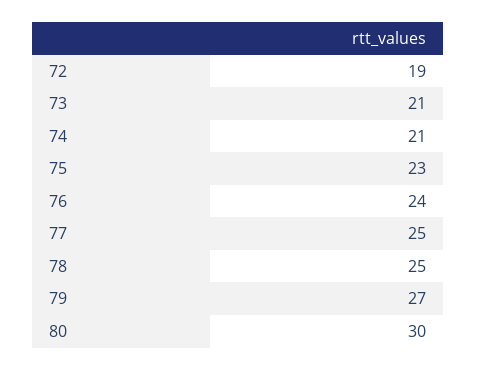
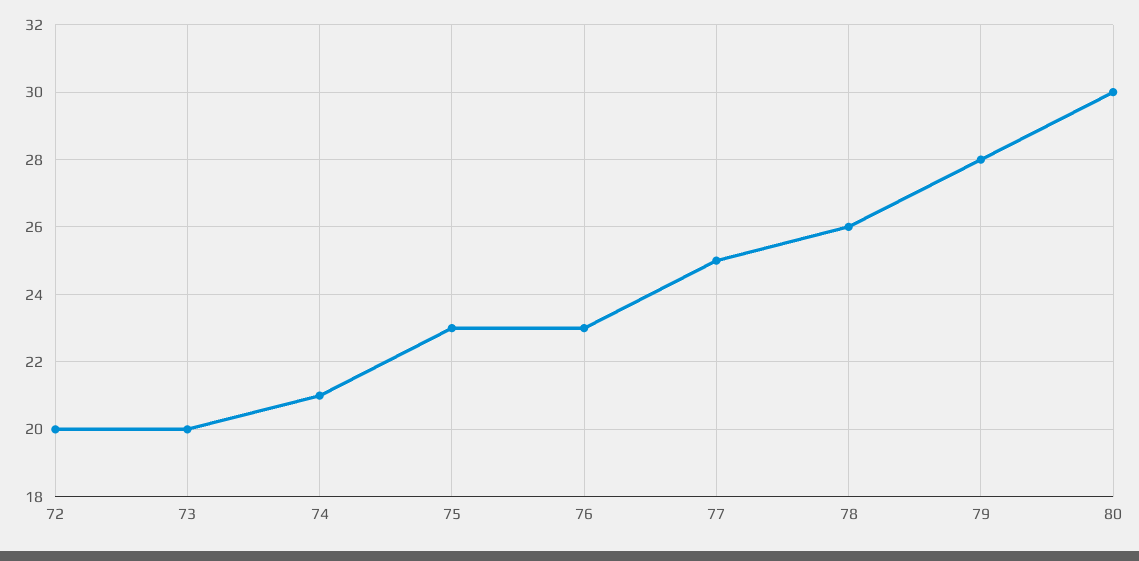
  {
-   "72": 19,
+   "72": 20,
-   "73": 21,
+   "73": 20,
    "74": 21,
    "75": 23,
-   "76": 24,
+   "76": 23,
    "77": 25,
-   "78": 25,
+   "78": 26,
-   "79": 27,
+   "79": 28,
    "80": 30
  }

